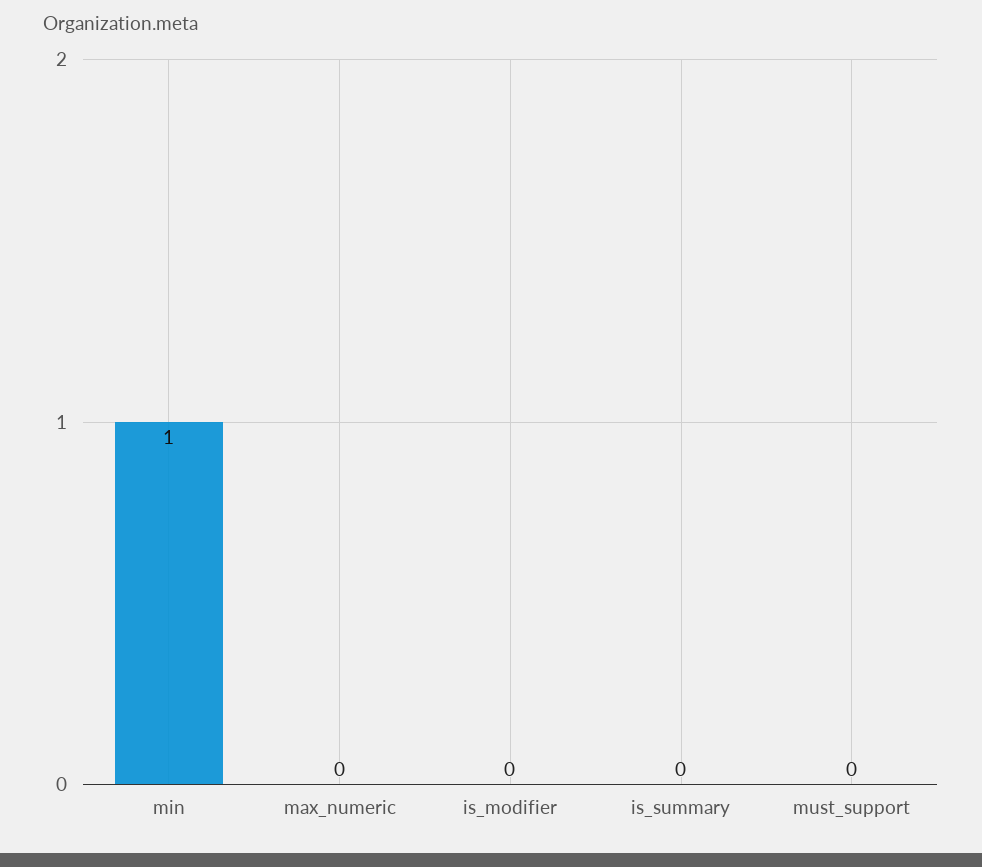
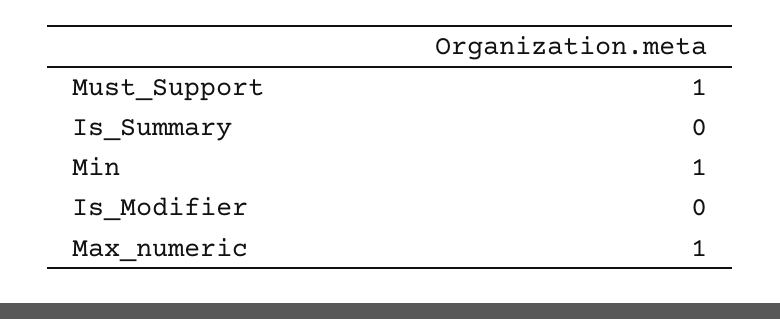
  {
    "min": 1,
-   "max_numeric": 0,
+   "max_numeric": 1,
    "is_modifier": 0,
    "is_summary": 0,
-   "must_support": 0
+   "must_support": 1
  }

